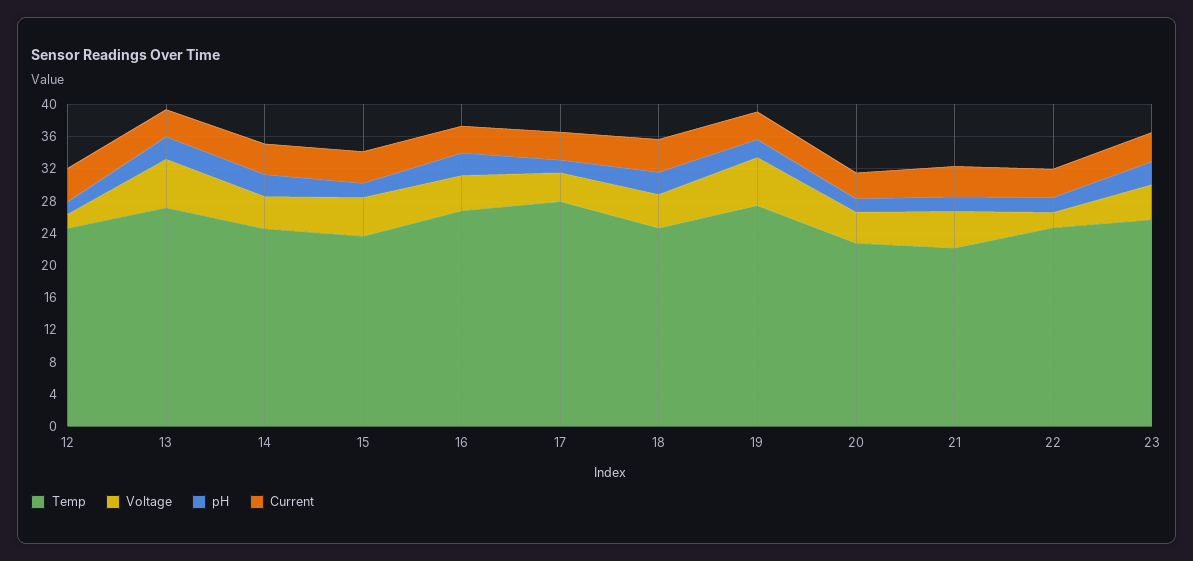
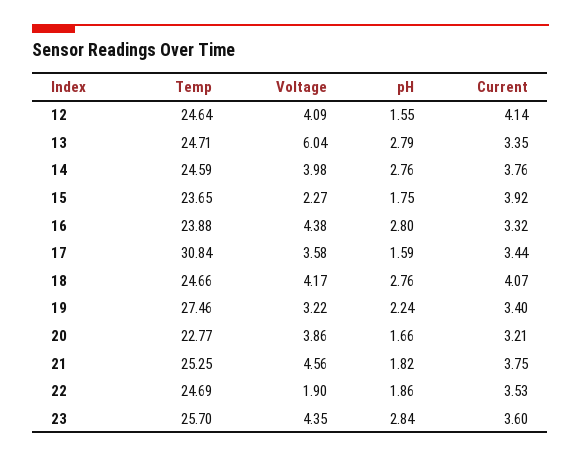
  {
    "Temp": {
      "12": 24.64,
-     "13": 27,
+     "13": 24.71,
      "14": 24.59,
      "15": 23.65,
-     "16": 27,
+     "16": 23.88,
-     "17": 28,
+     "17": 30.84,
      "18": 24.66,
      "19": 27.46,
      "20": 22.77,
-     "21": 22,
+     "21": 25.25,
      "22": 24.69,
      "23": 25.7
    },
    "Voltage": {
-     "12": 2,
+     "12": 4.09,
      "13": 6.04,
      "14": 3.98,
-     "15": 5,
+     "15": 2.27,
      "16": 4.38,
      "17": 3.58,
      "18": 4.17,
-     "19": 6,
+     "19": 3.22,
      "20": 3.86,
      "21": 4.56,
      "22": 1.9,
      "23": 4.35
    },
    "pH": {
      "12": 1.55,
      "13": 2.79,
      "14": 2.76,
      "15": 1.75,
      "16": 2.8,
      "17": 1.59,
      "18": 2.76,
      "19": 2.24,
      "20": 1.66,
      "21": 1.82,
      "22": 1.86,
      "23": 2.84
    },
    "Current": {
      "12": 4.14,
      "13": 3.35,
      "14": 3.76,
      "15": 3.92,
      "16": 3.32,
      "17": 3.44,
      "18": 4.07,
      "19": 3.4,
      "20": 3.21,
      "21": 3.75,
      "22": 3.53,
      "23": 3.6
    }
  }

